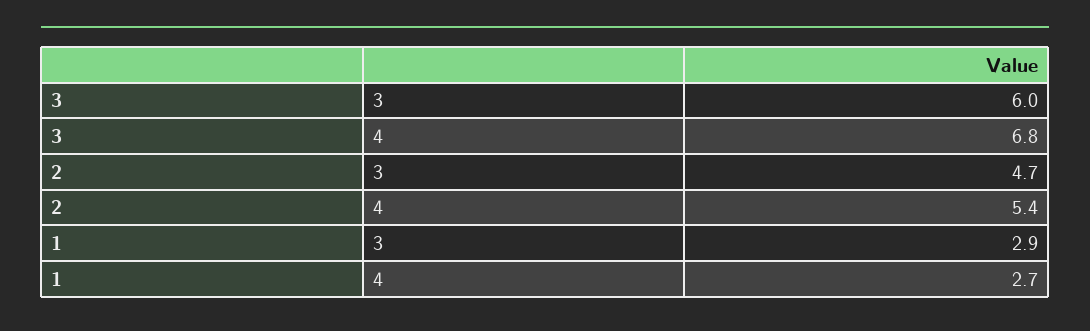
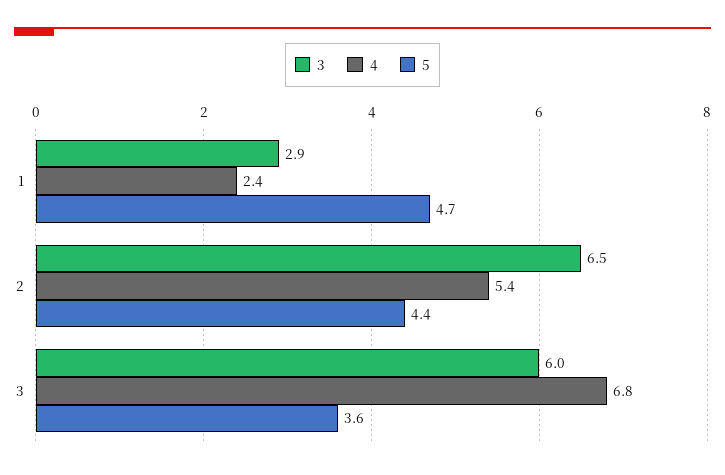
  {
    "3": {
      "3": 6,
-     "2": 4.7,
+     "2": 6.5,
      "1": 2.9
    },
    "4": {
      "3": 6.8,
      "2": 5.4,
-     "1": 2.7
+     "1": 2.4
-   }
+   },
+   "5": {
+     "1": 4.7,
+     "2": 4.4,
+     "3": 3.6
+   }
  }

